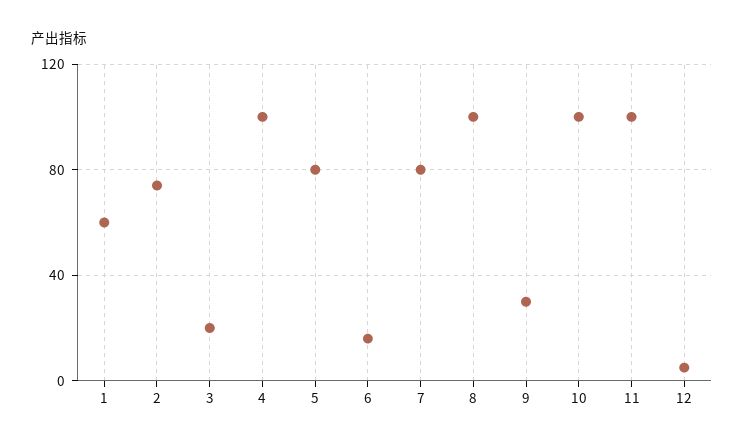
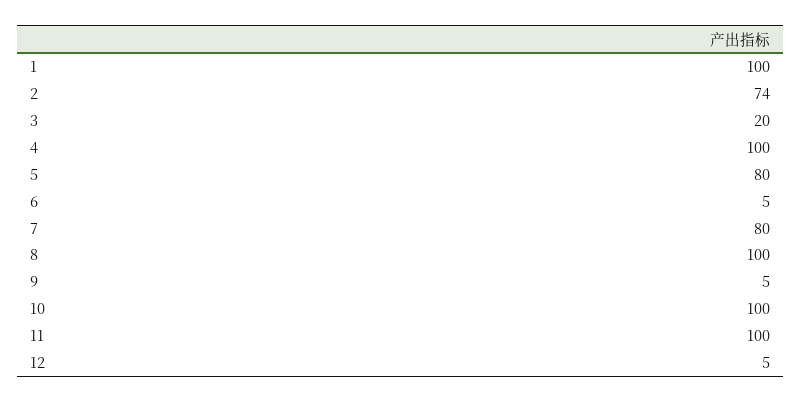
  {
-   "1": 60,
+   "1": 100,
    "2": 74,
    "3": 20,
    "4": 100,
    "5": 80,
-   "6": 15,
+   "6": 5,
    "7": 80,
    "8": 100,
-   "9": 30,
+   "9": 5,
    "10": 100,
    "11": 100,
    "12": 5
  }

